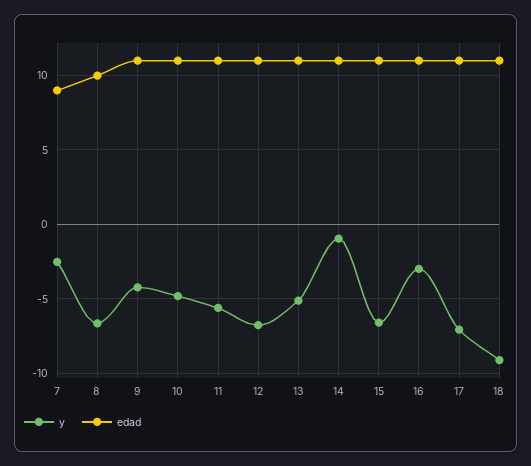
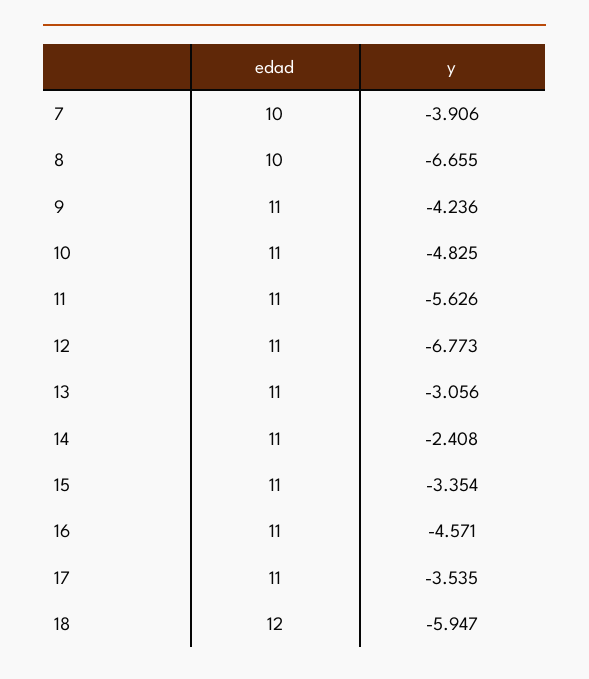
  {
    "y": {
-     "7": -2.5,
+     "7": -3.906,
      "8": -6.655,
      "9": -4.236,
      "10": -4.825,
      "11": -5.626,
      "12": -6.773,
-     "13": -5,
+     "13": -3.056,
-     "14": -1,
+     "14": -2.408,
-     "15": -6.5,
+     "15": -3.354,
-     "16": -3,
+     "16": -4.571,
-     "17": -7,
+     "17": -3.535,
-     "18": -9
+     "18": -5.947
    },
    "edad": {
-     "7": 9,
+     "7": 10,
      "8": 10,
      "9": 11,
      "10": 11,
      "11": 11,
      "12": 11,
      "13": 11,
      "14": 11,
      "15": 11,
      "16": 11,
      "17": 11,
-     "18": 11
+     "18": 12
    }
  }

